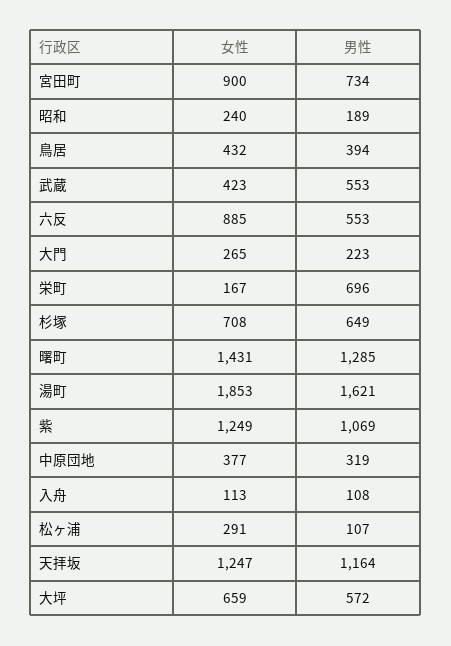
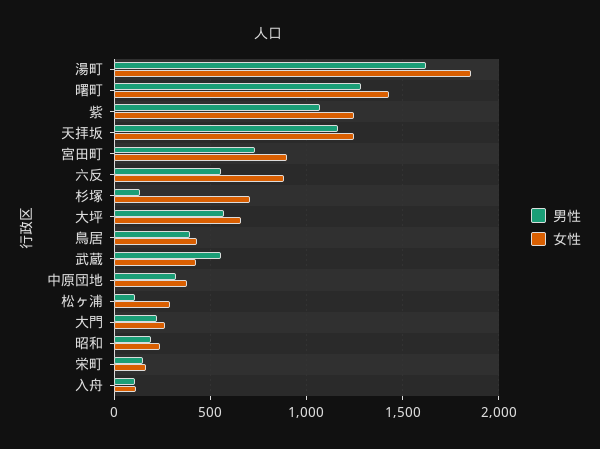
  {
    "女性": {
      "宮田町": 900,
      "昭和": 240,
      "鳥居": 432,
      "武蔵": 423,
      "六反": 885,
      "大門": 265,
      "栄町": 167,
      "杉塚": 708,
      "曙町": 1431,
      "湯町": 1853,
      "紫": 1249,
      "中原団地": 377,
      "入舟": 113,
      "松ヶ浦": 291,
      "天拝坂": 1247,
      "大坪": 659
    },
    "男性": {
      "宮田町": 734,
      "昭和": 189,
      "鳥居": 394,
      "武蔵": 553,
      "六反": 553,
      "大門": 223,
-     "栄町": 696,
+     "栄町": 150,
-     "杉塚": 649,
+     "杉塚": 150,
      "曙町": 1285,
      "湯町": 1621,
      "紫": 1069,
      "中原団地": 319,
      "入舟": 108,
      "松ヶ浦": 107,
      "天拝坂": 1164,
      "大坪": 572
    }
  }

